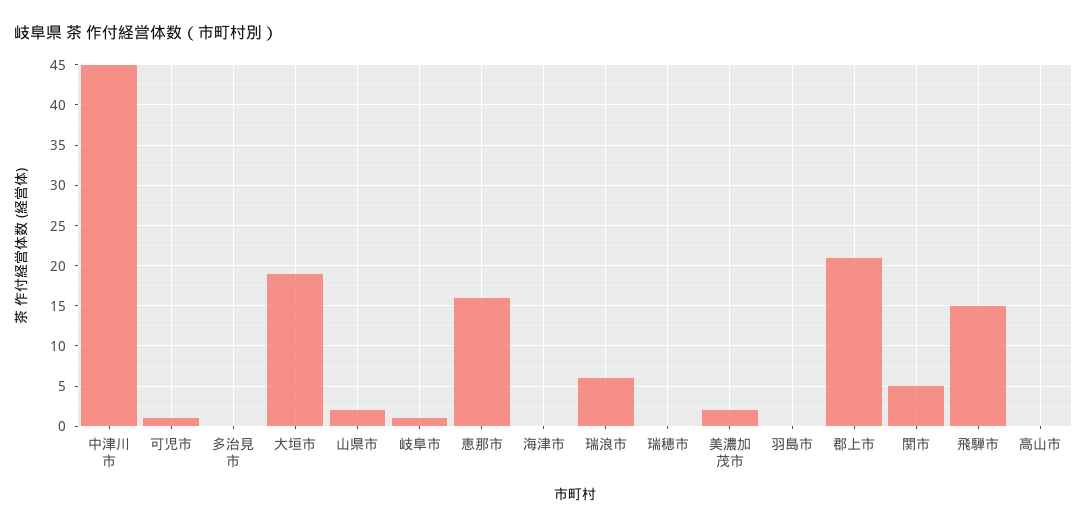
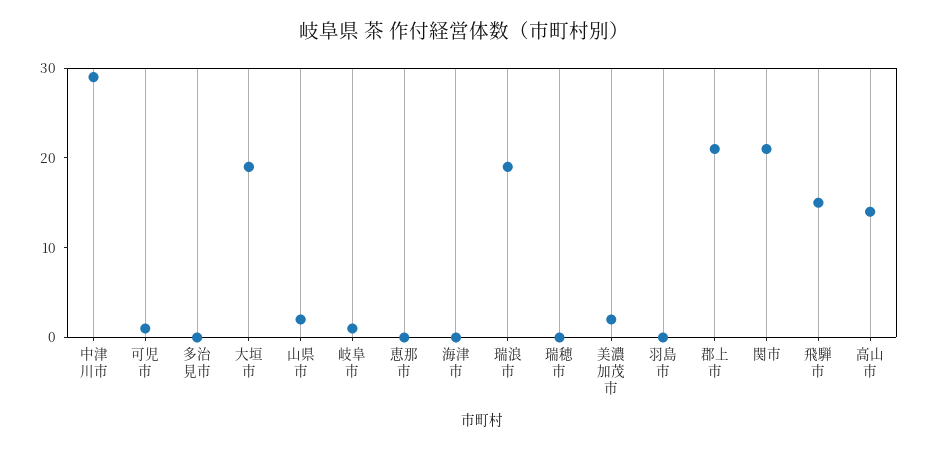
  {
-   "中津川市": 45,
+   "中津川市": 29,
    "可児市": 1,
    "多治見市": 0,
    "大垣市": 19,
    "山県市": 2,
    "岐阜市": 1,
-   "恵那市": 16,
+   "恵那市": 0,
    "海津市": 0,
-   "瑞浪市": 6,
+   "瑞浪市": 19,
    "瑞穂市": 0,
    "美濃加茂市": 2,
    "羽島市": 0,
    "郡上市": 21,
-   "関市": 5,
+   "関市": 21,
    "飛騨市": 15,
-   "高山市": 0
+   "高山市": 14
  }

